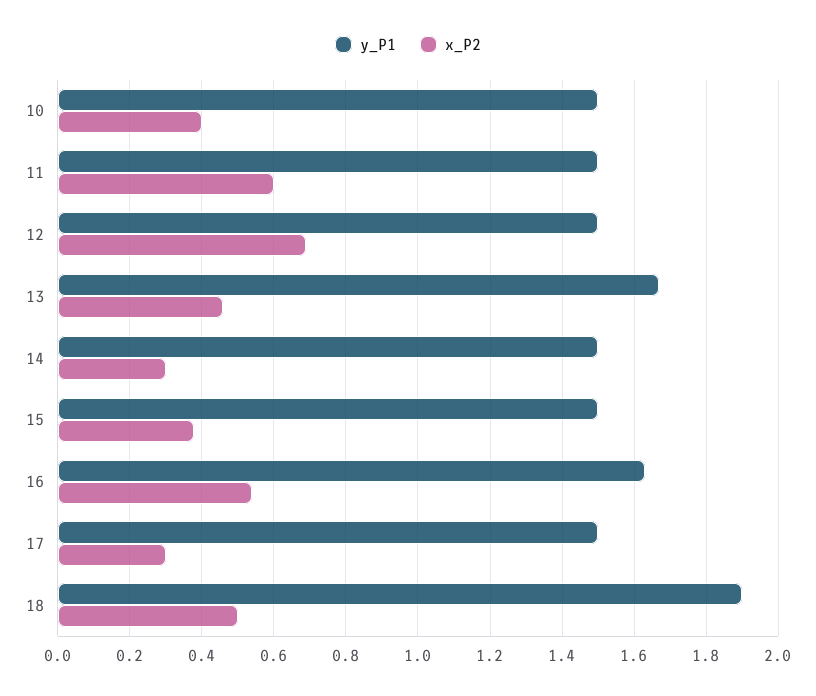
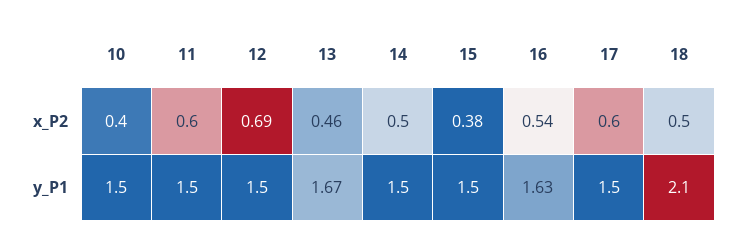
  {
    "y_P1": {
      "10": 1.5,
      "11": 1.5,
      "12": 1.5,
      "13": 1.67,
      "14": 1.5,
      "15": 1.5,
      "16": 1.63,
      "17": 1.5,
-     "18": 1.9
+     "18": 2.1
    },
    "x_P2": {
      "10": 0.4,
      "11": 0.6,
      "12": 0.69,
      "13": 0.46,
-     "14": 0.3,
+     "14": 0.5,
      "15": 0.38,
      "16": 0.54,
-     "17": 0.3,
+     "17": 0.6,
      "18": 0.5
    }
  }

